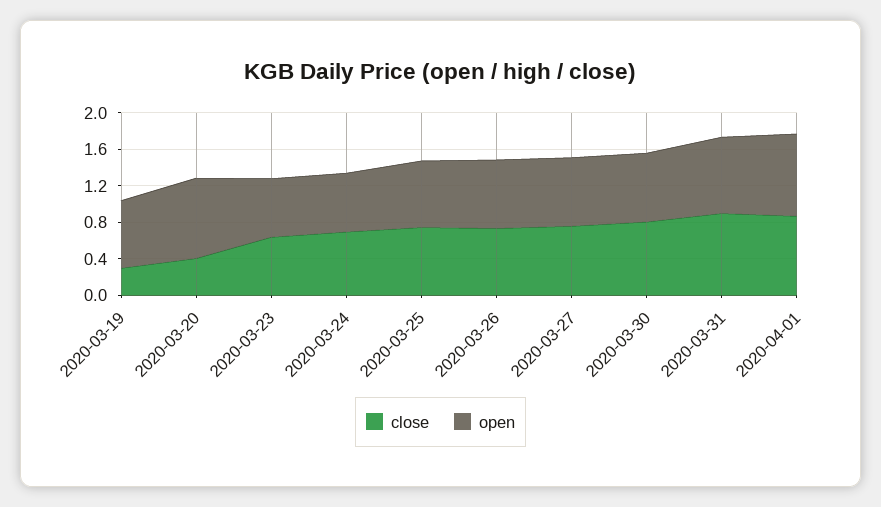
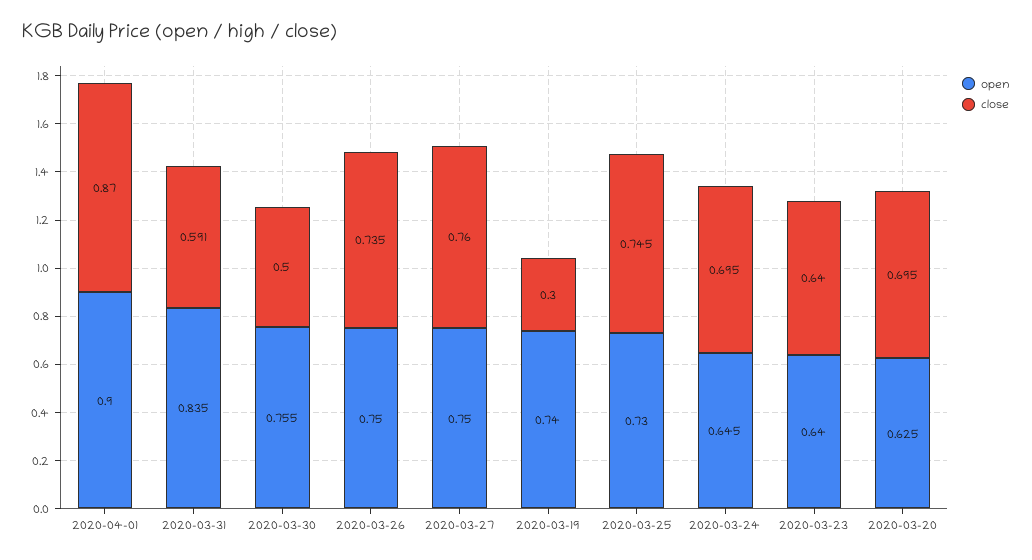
  {
    "close": {
      "2020-03-19": 0.3,
-     "2020-03-20": 0.4,
+     "2020-03-20": 0.695,
      "2020-03-23": 0.64,
      "2020-03-24": 0.695,
      "2020-03-25": 0.745,
      "2020-03-26": 0.735,
      "2020-03-27": 0.76,
-     "2020-03-30": 0.8,
+     "2020-03-30": 0.5,
-     "2020-03-31": 0.9,
+     "2020-03-31": 0.591,
      "2020-04-01": 0.87
    },
    "open": {
      "2020-03-19": 0.74,
-     "2020-03-20": 0.9,
+     "2020-03-20": 0.625,
      "2020-03-23": 0.64,
      "2020-03-24": 0.645,
      "2020-03-25": 0.73,
      "2020-03-26": 0.75,
      "2020-03-27": 0.75,
      "2020-03-30": 0.755,
      "2020-03-31": 0.835,
      "2020-04-01": 0.9
    }
  }

